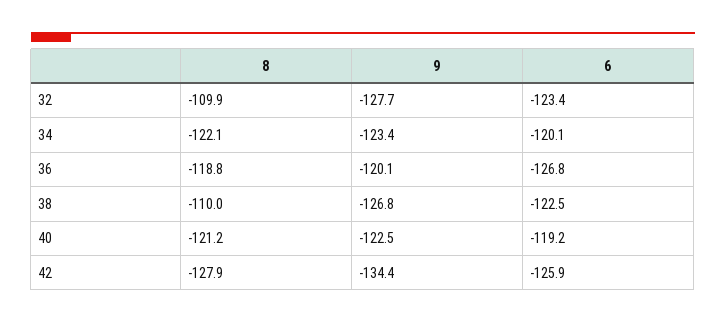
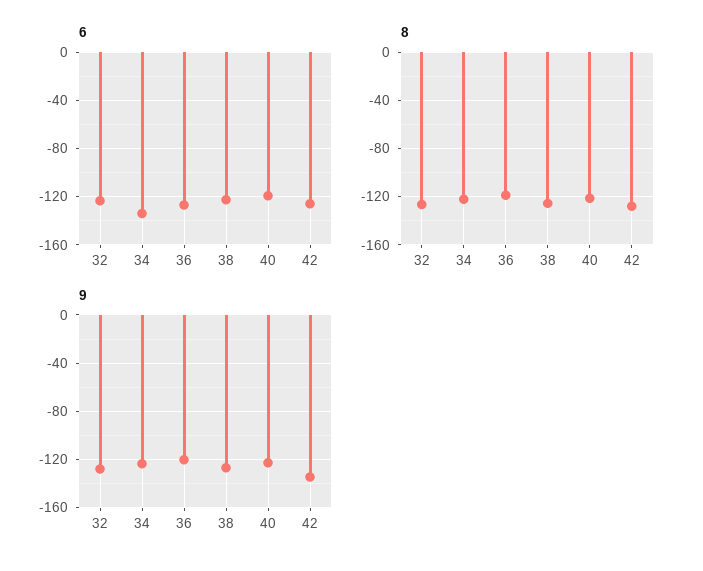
  {
    "8": {
-     "32": -109.9,
+     "32": -125,
      "34": -122.1,
      "36": -118.8,
-     "38": -110,
+     "38": -125,
      "40": -121.2,
      "42": -127.9
    },
    "9": {
      "32": -127.7,
      "34": -123.4,
      "36": -120.1,
      "38": -126.8,
      "40": -122.5,
      "42": -134.4
    },
    "6": {
      "32": -123.4,
-     "34": -120.1,
+     "34": -135,
      "36": -126.8,
      "38": -122.5,
      "40": -119.2,
      "42": -125.9
    }
  }

